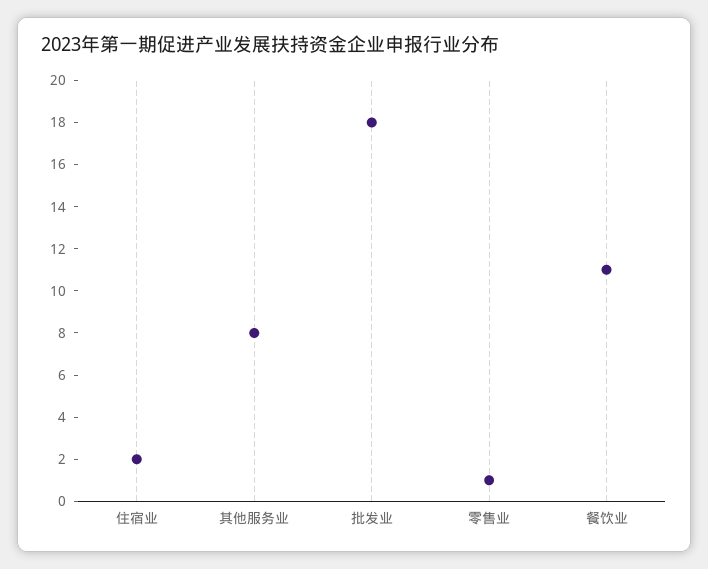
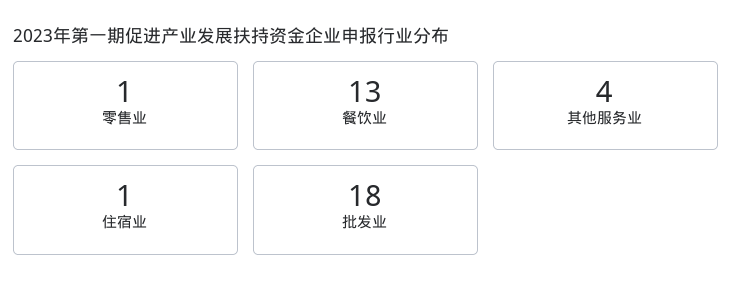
  {
-   "住宿业": 2,
+   "住宿业": 1,
-   "其他服务业": 8,
+   "其他服务业": 4,
    "批发业": 18,
    "零售业": 1,
-   "餐饮业": 11
+   "餐饮业": 13
  }

